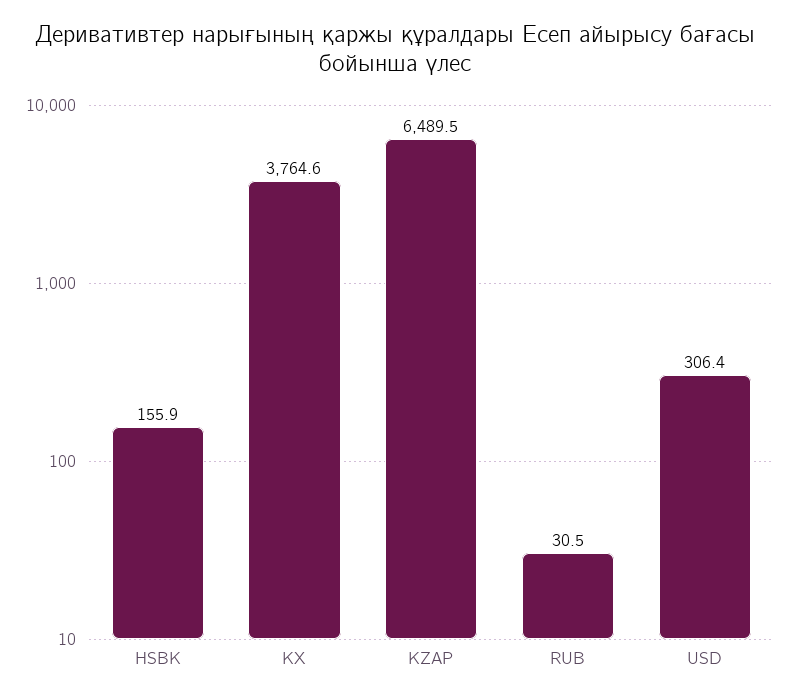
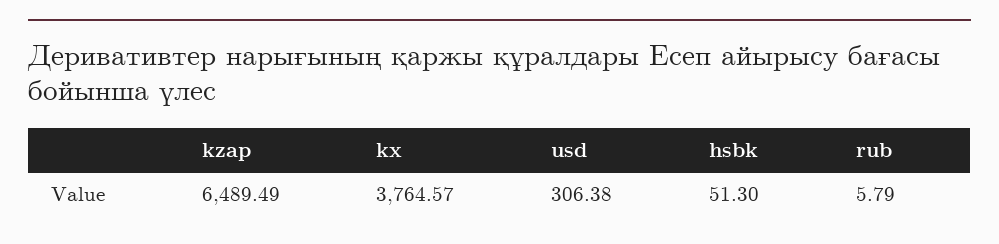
  {
-   "HSBK": 155.9,
+   "HSBK": 51.3,
    "KX": 3764.57,
    "KZAP": 6489.49,
-   "RUB": 30.5,
+   "RUB": 5.79,
    "USD": 306.38
  }

